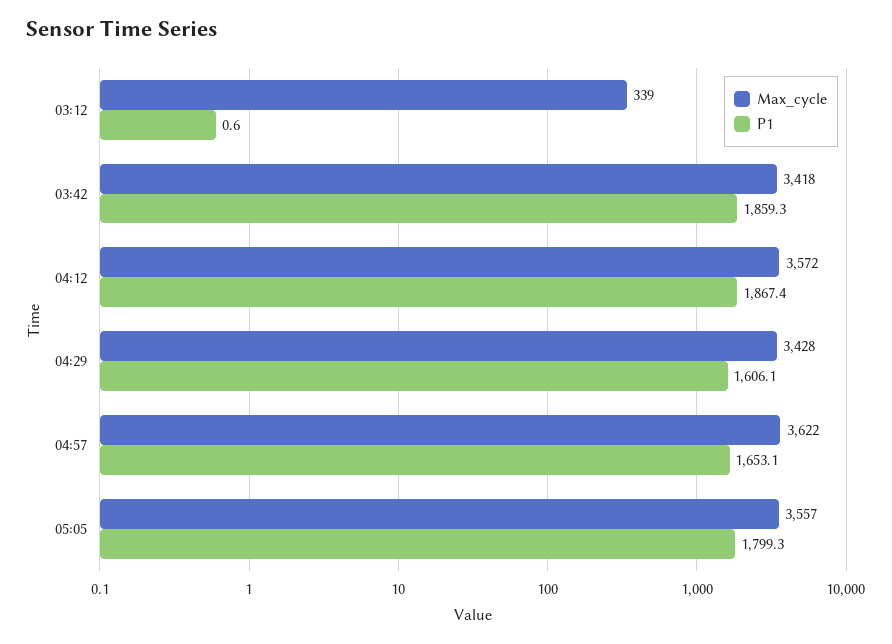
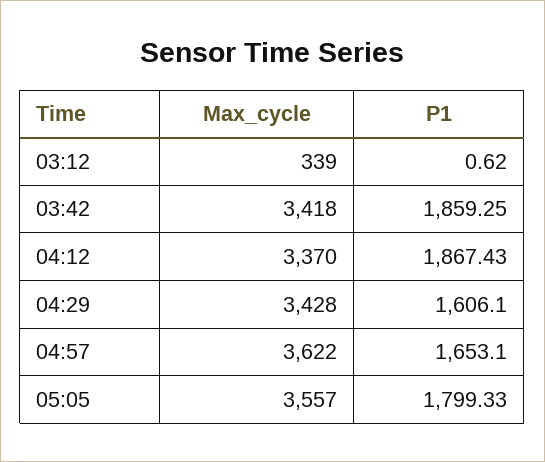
  {
    "Max_cycle": {
      "03:12": 339,
      "03:42": 3418,
-     "04:12": 3572,
+     "04:12": 3370,
      "04:29": 3428,
      "04:57": 3622,
      "05:05": 3557
    },
    "P1": {
      "03:12": 0.62,
      "03:42": 1859.25,
      "04:12": 1867.43,
      "04:29": 1606.1,
      "04:57": 1653.1,
      "05:05": 1799.33
    }
  }

